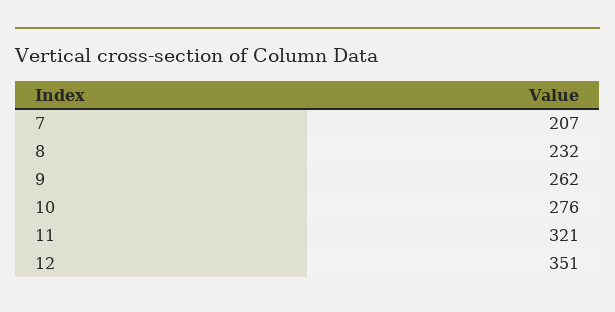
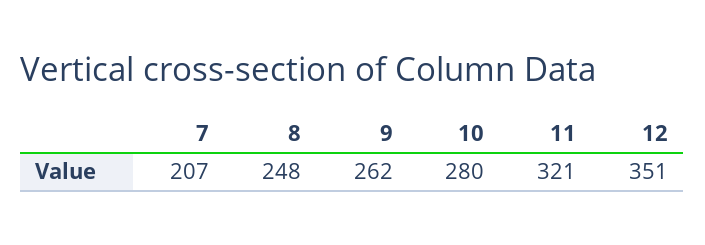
  {
    "7": 207,
-   "8": 232,
+   "8": 248,
    "9": 262,
-   "10": 276,
+   "10": 280,
    "11": 321,
    "12": 351
  }

